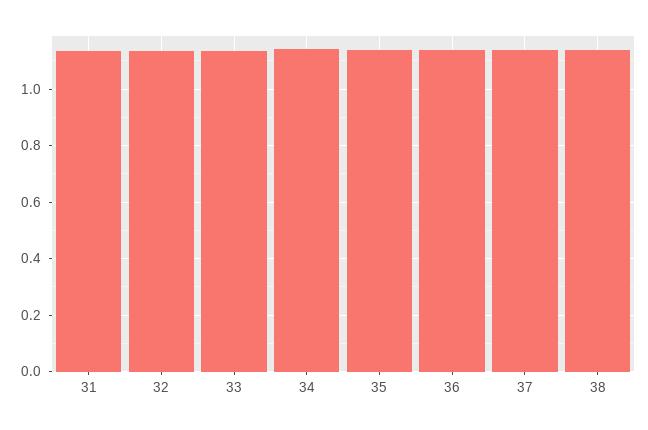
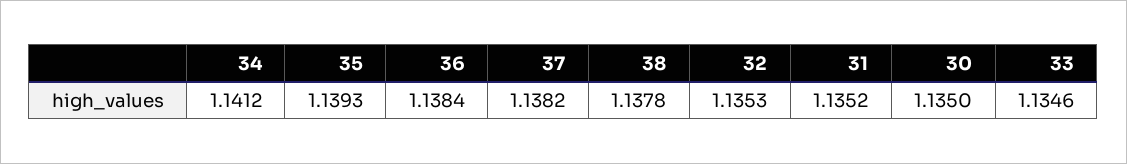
  {
    "31": 1.1352,
    "32": 1.1353,
    "33": 1.1346,
    "34": 1.1412,
    "35": 1.1393,
    "36": 1.1384,
    "37": 1.1382,
-   "38": 1.1378
+   "38": 1.1378,
+   "30": 1.135
  }

